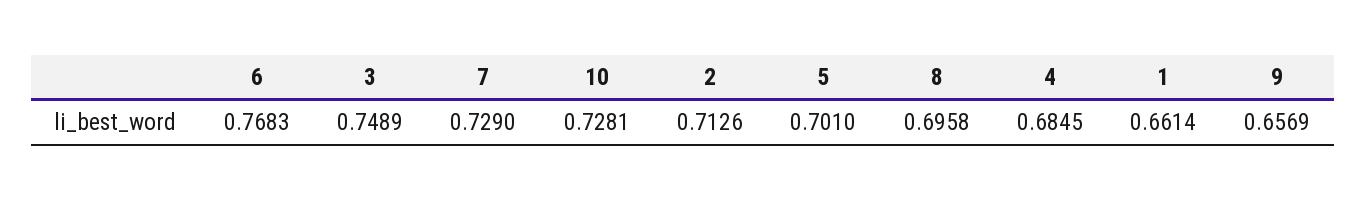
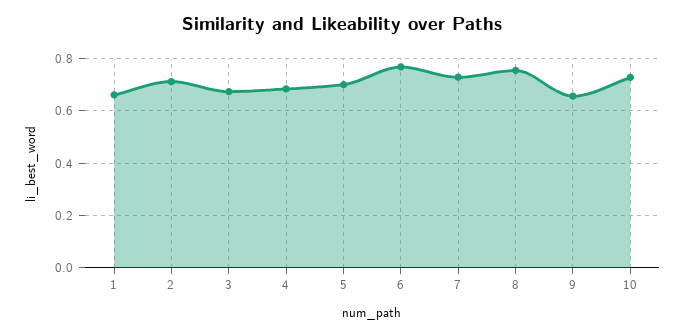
  {
    "6": 0.7683,
-   "3": 0.7489,
+   "3": 0.675,
    "7": 0.729,
    "10": 0.7281,
    "2": 0.7126,
    "5": 0.701,
-   "8": 0.6958,
+   "8": 0.75,
    "4": 0.6845,
    "1": 0.6614,
    "9": 0.6569
  }

